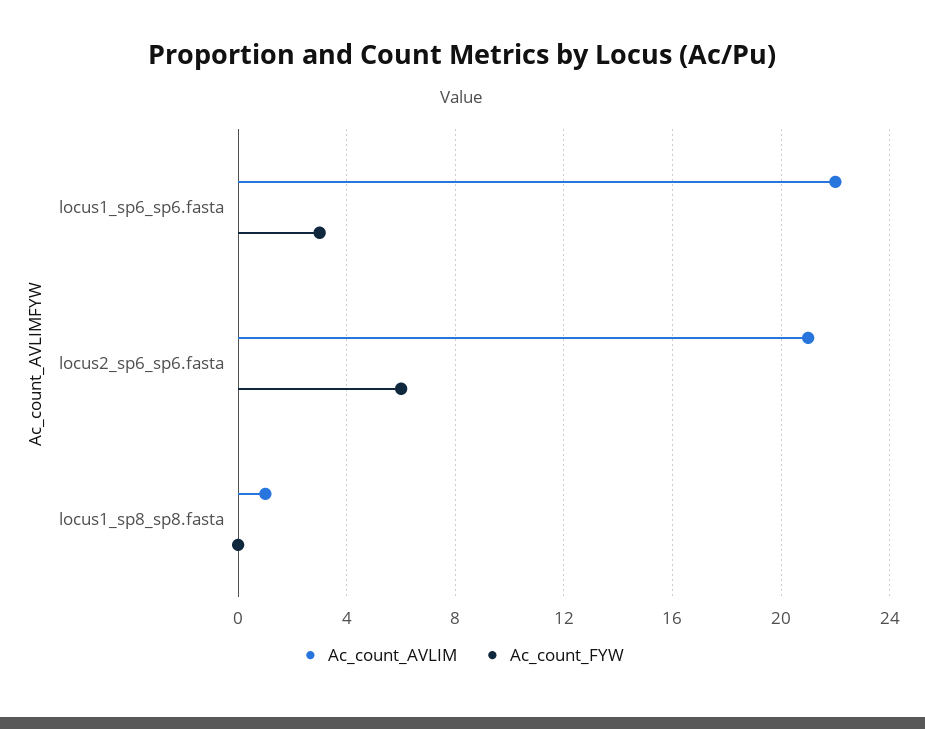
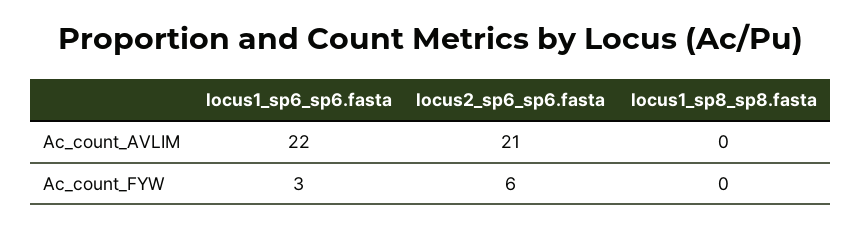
  {
    "Ac_count_AVLIM": {
      "locus1_sp6_sp6.fasta": 22,
      "locus2_sp6_sp6.fasta": 21,
-     "locus1_sp8_sp8.fasta": 1
+     "locus1_sp8_sp8.fasta": 0
    },
    "Ac_count_FYW": {
      "locus1_sp6_sp6.fasta": 3,
      "locus2_sp6_sp6.fasta": 6,
      "locus1_sp8_sp8.fasta": 0
    }
  }

